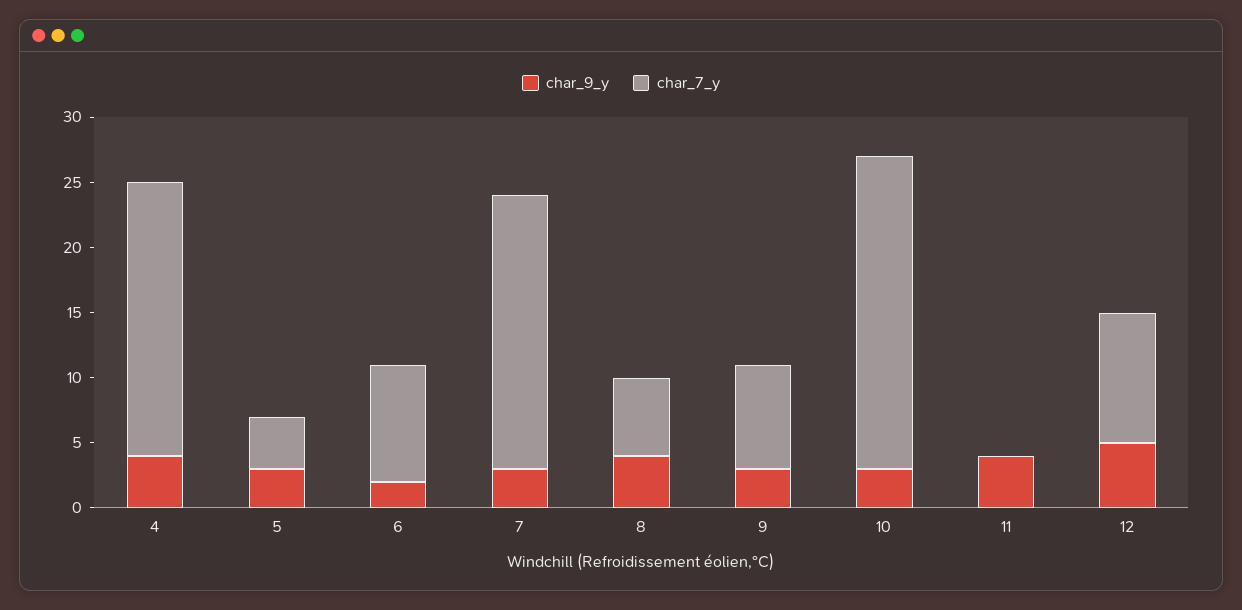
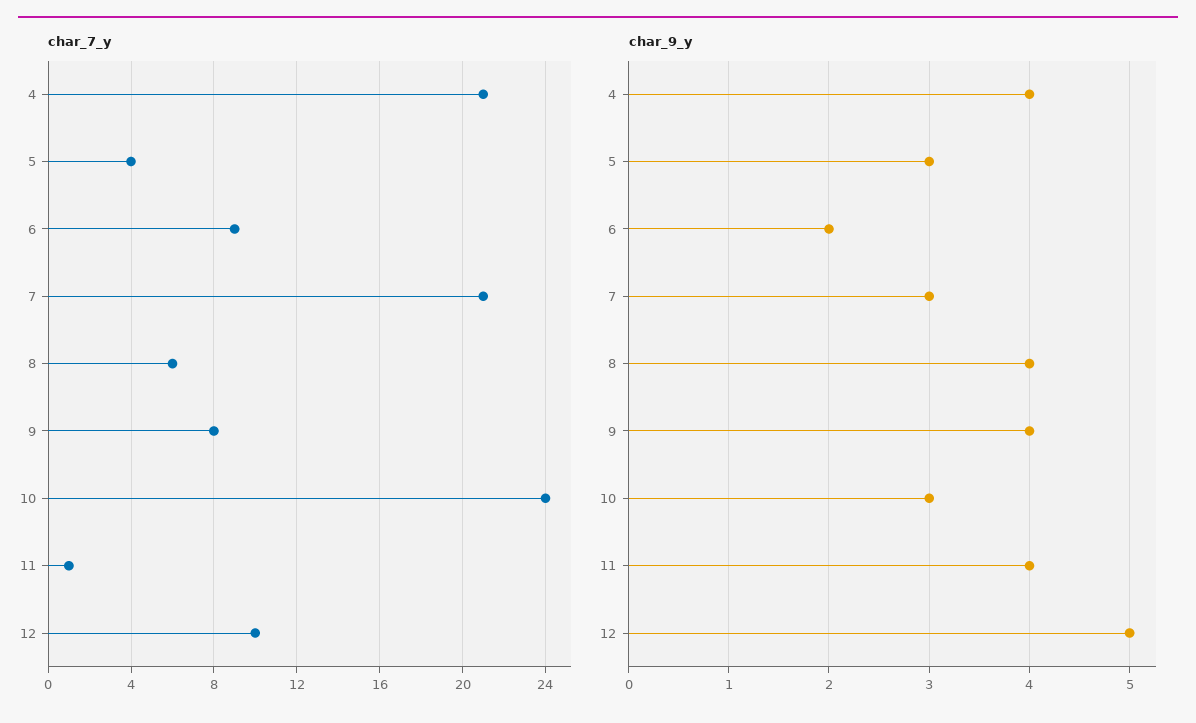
  {
    "char_9_y": {
      "4": 4,
      "5": 3,
      "6": 2,
      "7": 3,
      "8": 4,
-     "9": 3,
+     "9": 4,
      "10": 3,
      "11": 4,
      "12": 5
    },
    "char_7_y": {
      "4": 21,
      "5": 4,
      "6": 9,
      "7": 21,
      "8": 6,
      "9": 8,
      "10": 24,
-     "11": 0,
+     "11": 1,
      "12": 10
    }
  }

